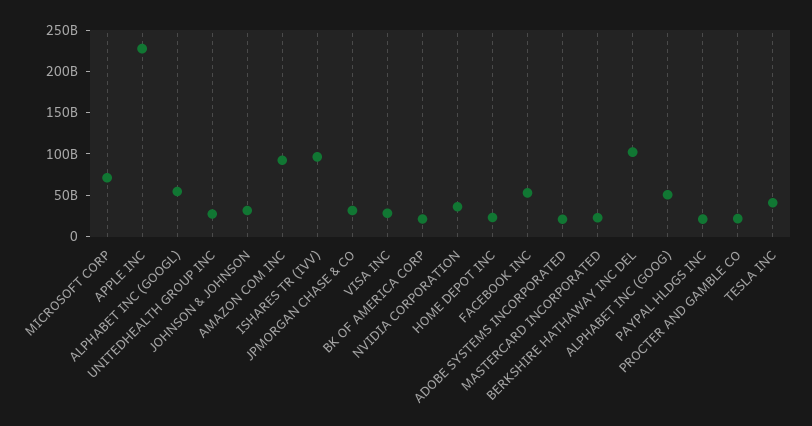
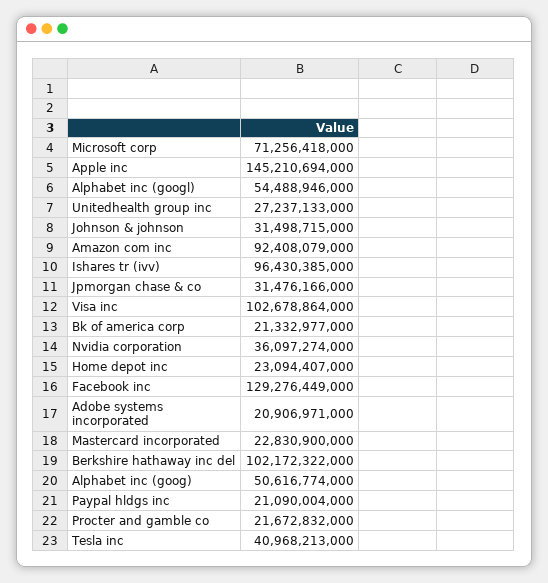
  {
    "MICROSOFT CORP": 71256418000,
-   "APPLE INC": 230000000000,
+   "APPLE INC": 145210694000,
    "ALPHABET INC (GOOGL)": 54488946000,
    "UNITEDHEALTH GROUP INC": 27237133000,
    "JOHNSON & JOHNSON": 31498715000,
    "AMAZON COM INC": 92408079000,
    "ISHARES TR (IVV)": 96430385000,
    "JPMORGAN CHASE & CO": 31476166000,
-   "VISA INC": 30000000000,
+   "VISA INC": 102678864000,
    "BK OF AMERICA CORP": 21332977000,
    "NVIDIA CORPORATION": 36097274000,
    "HOME DEPOT INC": 23094407000,
-   "FACEBOOK INC": 50000000000,
+   "FACEBOOK INC": 129276449000,
    "ADOBE SYSTEMS INCORPORATED": 20906971000,
    "MASTERCARD INCORPORATED": 22830900000,
    "BERKSHIRE HATHAWAY INC DEL": 102172322000,
    "ALPHABET INC (GOOG)": 50616774000,
    "PAYPAL HLDGS INC": 21090004000,
    "PROCTER AND GAMBLE CO": 21672832000,
    "TESLA INC": 40968213000
  }

